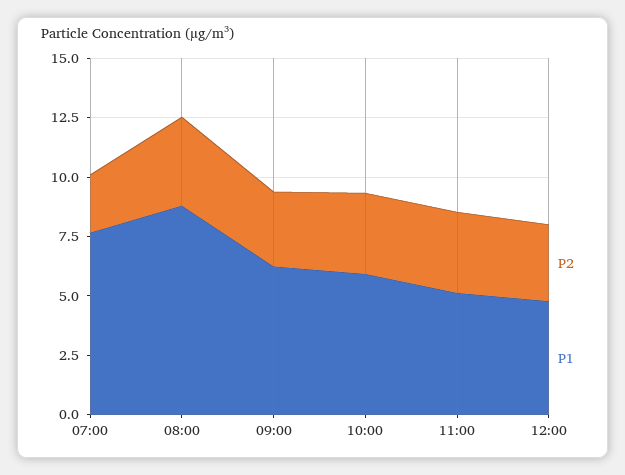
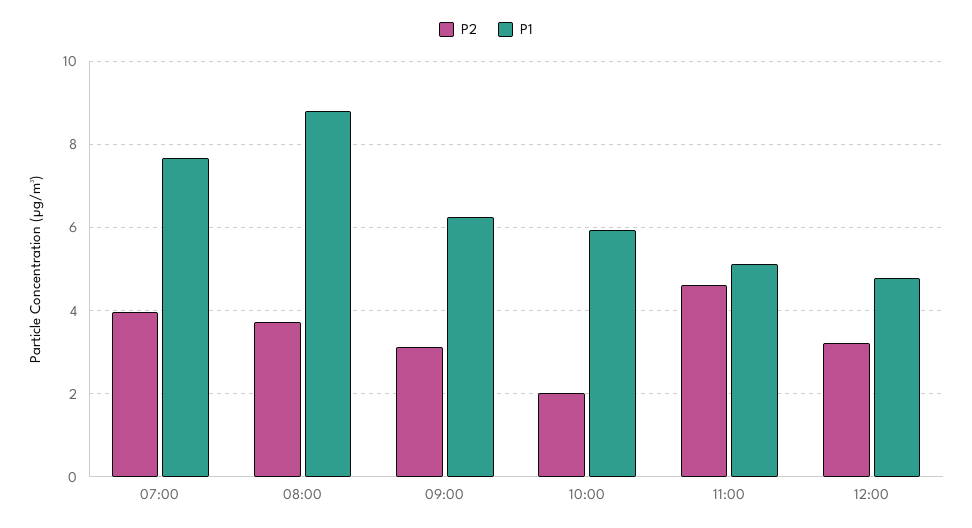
  {
    "P2": {
-     "07:00": 2.5,
+     "07:00": 4,
      "08:00": 3.8,
      "09:00": 3.2,
-     "10:00": 3.5,
+     "10:00": 2,
-     "11:00": 3.5,
+     "11:00": 4.6,
      "12:00": 3.2
    },
    "P1": {
      "07:00": 7.6,
      "08:00": 8.8,
      "09:00": 6.2,
      "10:00": 6,
      "11:00": 5.2,
      "12:00": 4.8
    }
  }

